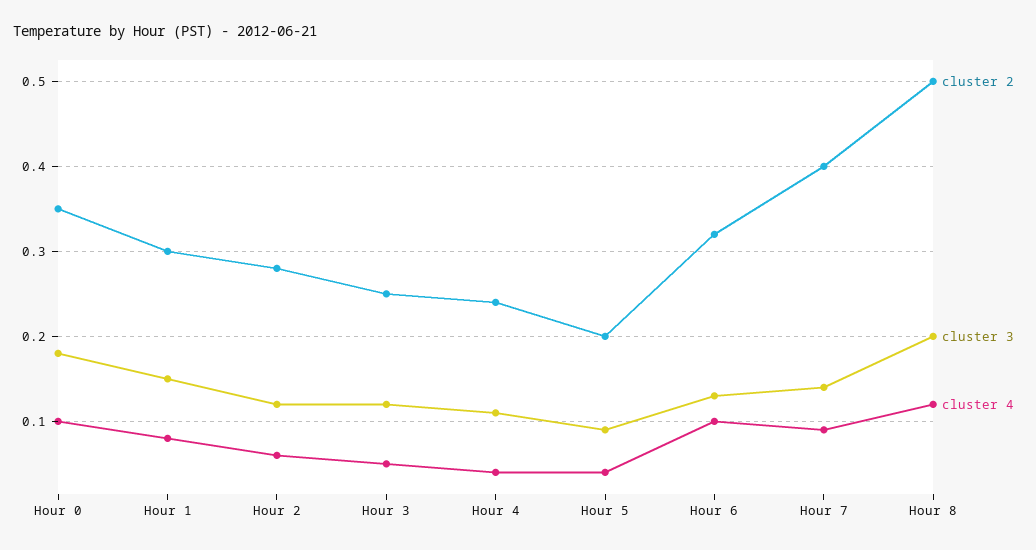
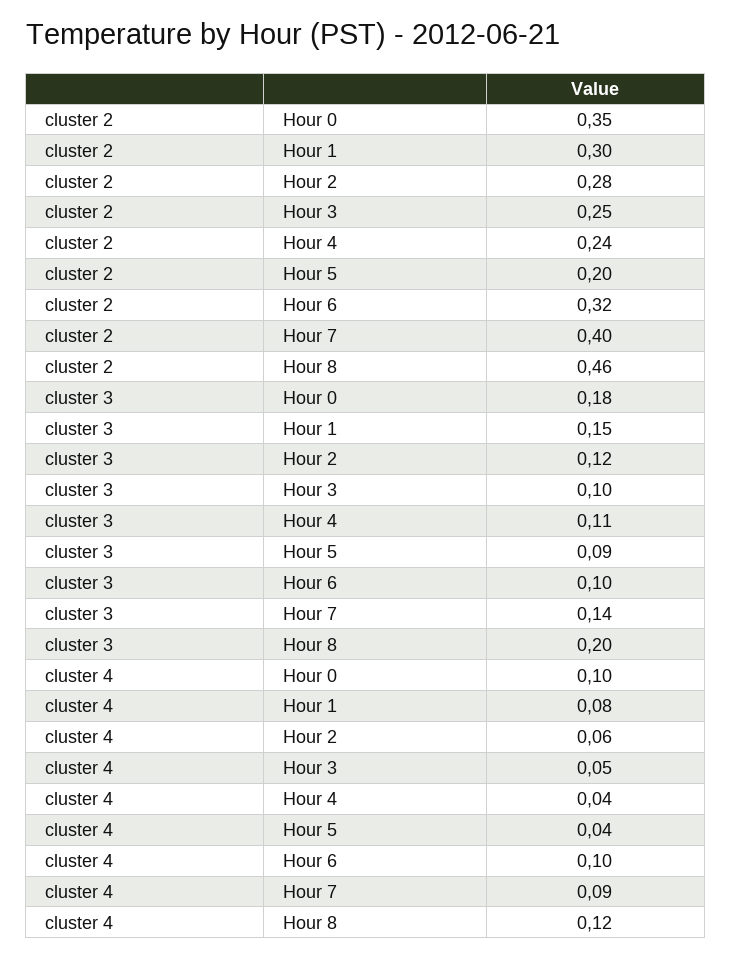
  {
    "cluster 2": {
      "Hour 0": 0.35,
      "Hour 1": 0.3,
      "Hour 2": 0.28,
      "Hour 3": 0.25,
      "Hour 4": 0.24,
      "Hour 5": 0.2,
      "Hour 6": 0.32,
      "Hour 7": 0.4,
-     "Hour 8": 0.5
+     "Hour 8": 0.46
    },
    "cluster 3": {
      "Hour 0": 0.18,
      "Hour 1": 0.15,
      "Hour 2": 0.12,
-     "Hour 3": 0.12,
+     "Hour 3": 0.1,
      "Hour 4": 0.11,
      "Hour 5": 0.09,
-     "Hour 6": 0.13,
+     "Hour 6": 0.1,
      "Hour 7": 0.14,
      "Hour 8": 0.2
    },
    "cluster 4": {
      "Hour 0": 0.1,
      "Hour 1": 0.08,
      "Hour 2": 0.06,
      "Hour 3": 0.05,
      "Hour 4": 0.04,
      "Hour 5": 0.04,
      "Hour 6": 0.1,
      "Hour 7": 0.09,
      "Hour 8": 0.12
    }
  }

